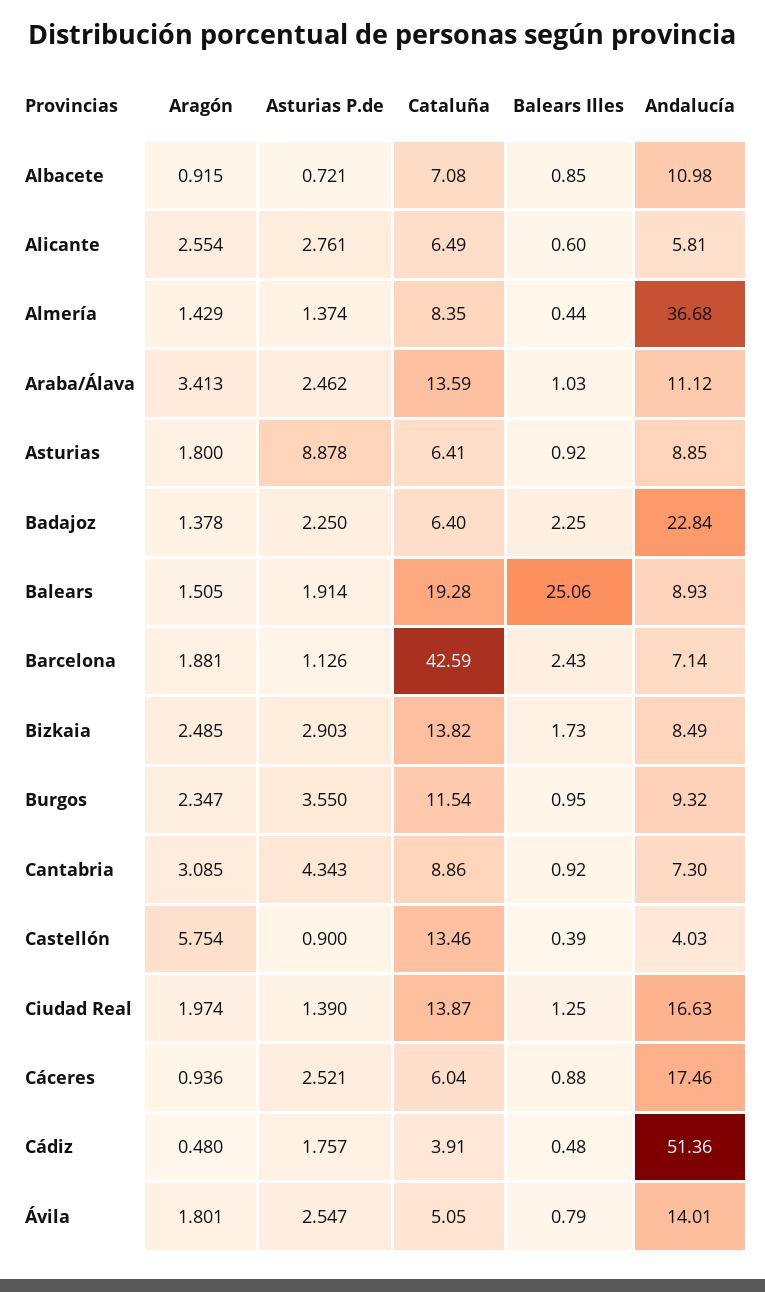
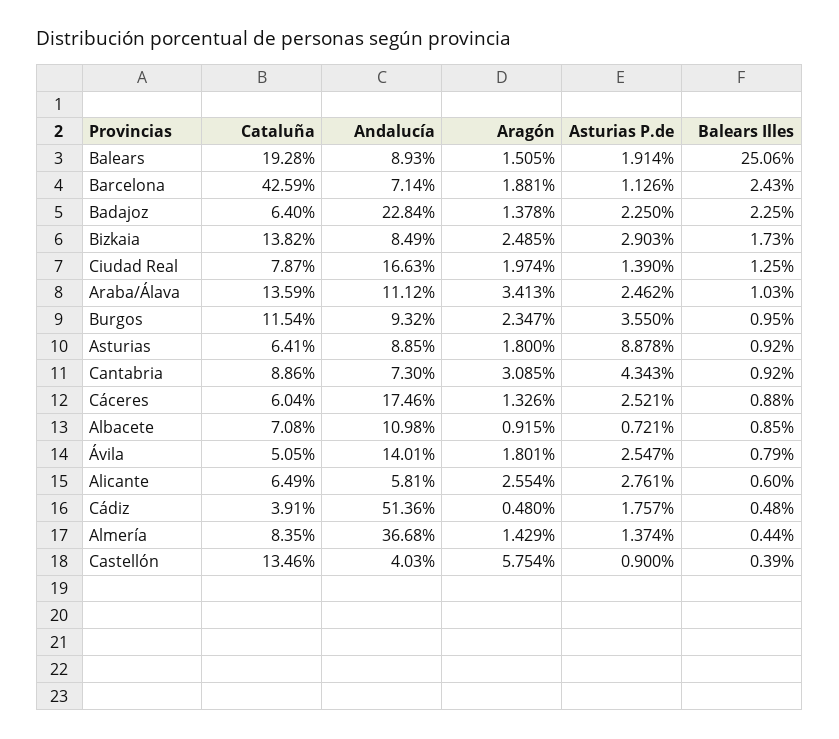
  {
    "Aragón": {
      "Albacete": 0.915,
      "Alicante": 2.554,
      "Almería": 1.429,
      "Araba/Álava": 3.413,
      "Asturias": 1.8,
      "Badajoz": 1.378,
      "Balears": 1.505,
      "Barcelona": 1.881,
      "Bizkaia": 2.485,
      "Burgos": 2.347,
      "Cantabria": 3.085,
      "Castellón": 5.754,
      "Ciudad Real": 1.974,
-     "Cáceres": 0.936,
+     "Cáceres": 1.326,
      "Cádiz": 0.48,
      "Ávila": 1.801
    },
    "Asturias P.de": {
      "Albacete": 0.721,
      "Alicante": 2.761,
      "Almería": 1.374,
      "Araba/Álava": 2.462,
      "Asturias": 8.878,
      "Badajoz": 2.25,
      "Balears": 1.914,
      "Barcelona": 1.126,
      "Bizkaia": 2.903,
      "Burgos": 3.55,
      "Cantabria": 4.343,
      "Castellón": 0.9,
      "Ciudad Real": 1.39,
      "Cáceres": 2.521,
      "Cádiz": 1.757,
      "Ávila": 2.547
    },
    "Cataluña": {
      "Albacete": 7.08,
      "Alicante": 6.49,
      "Almería": 8.35,
      "Araba/Álava": 13.59,
      "Asturias": 6.41,
      "Badajoz": 6.4,
      "Balears": 19.28,
      "Barcelona": 42.59,
      "Bizkaia": 13.82,
      "Burgos": 11.54,
      "Cantabria": 8.86,
      "Castellón": 13.46,
-     "Ciudad Real": 13.87,
+     "Ciudad Real": 7.87,
      "Cáceres": 6.04,
      "Cádiz": 3.91,
      "Ávila": 5.05
    },
    "Balears Illes": {
      "Albacete": 0.85,
      "Alicante": 0.6,
      "Almería": 0.44,
      "Araba/Álava": 1.03,
      "Asturias": 0.92,
      "Badajoz": 2.25,
      "Balears": 25.06,
      "Barcelona": 2.43,
      "Bizkaia": 1.73,
      "Burgos": 0.95,
      "Cantabria": 0.92,
      "Castellón": 0.39,
      "Ciudad Real": 1.25,
      "Cáceres": 0.88,
      "Cádiz": 0.48,
      "Ávila": 0.79
    },
    "Andalucía": {
      "Albacete": 10.98,
      "Alicante": 5.81,
      "Almería": 36.68,
      "Araba/Álava": 11.12,
      "Asturias": 8.85,
      "Badajoz": 22.84,
      "Balears": 8.93,
      "Barcelona": 7.14,
      "Bizkaia": 8.49,
      "Burgos": 9.32,
      "Cantabria": 7.3,
      "Castellón": 4.03,
      "Ciudad Real": 16.63,
      "Cáceres": 17.46,
      "Cádiz": 51.36,
      "Ávila": 14.01
    }
  }

